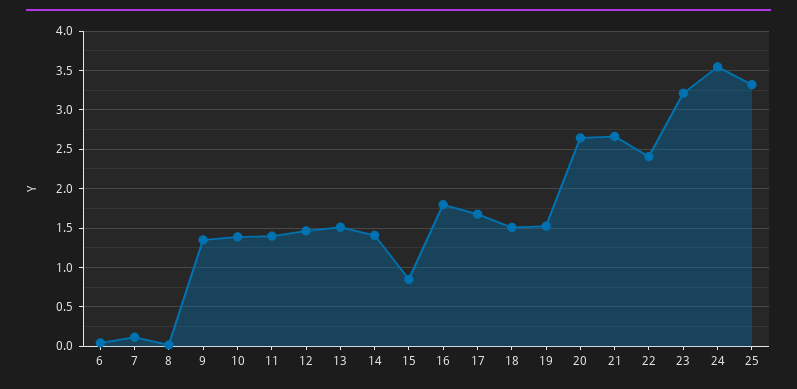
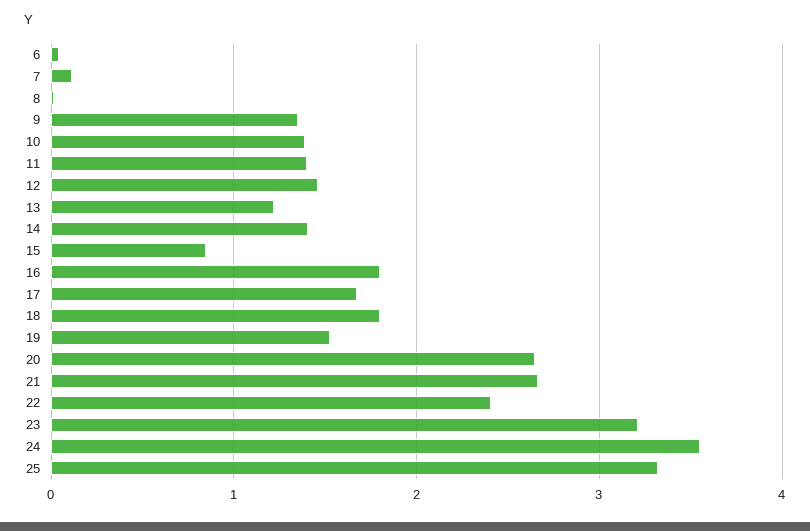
  {
    "6": 0,
    "7": 0.1,
    "8": 0,
    "9": 1.3,
    "10": 1.4,
    "11": 1.4,
    "12": 1.5,
-   "13": 1.5,
+   "13": 1.2,
    "14": 1.4,
    "15": 0.8,
    "16": 1.8,
    "17": 1.7,
-   "18": 1.5,
+   "18": 1.8,
    "19": 1.5,
    "20": 2.6,
    "21": 2.7,
    "22": 2.4,
    "23": 3.2,
    "24": 3.5,
    "25": 3.3
  }

